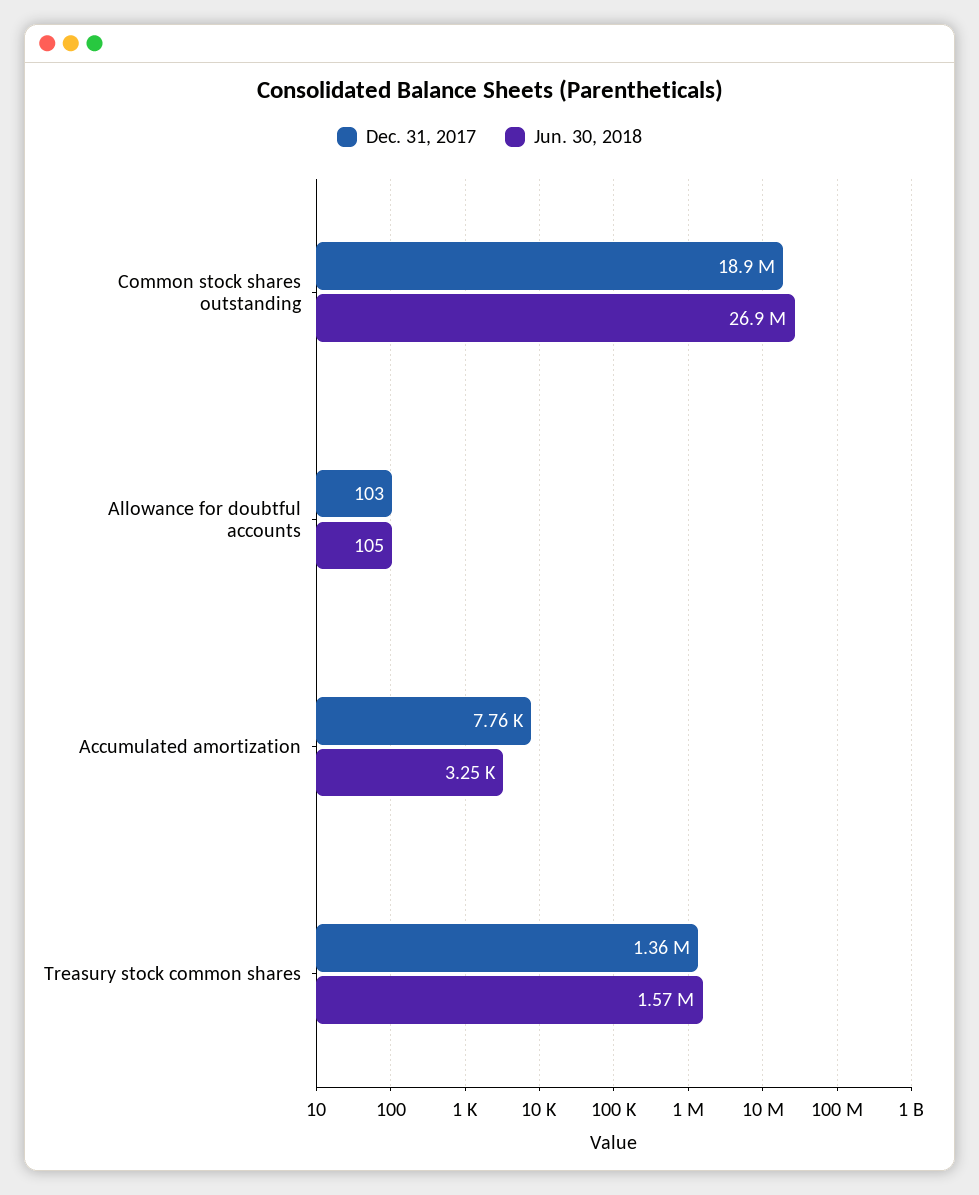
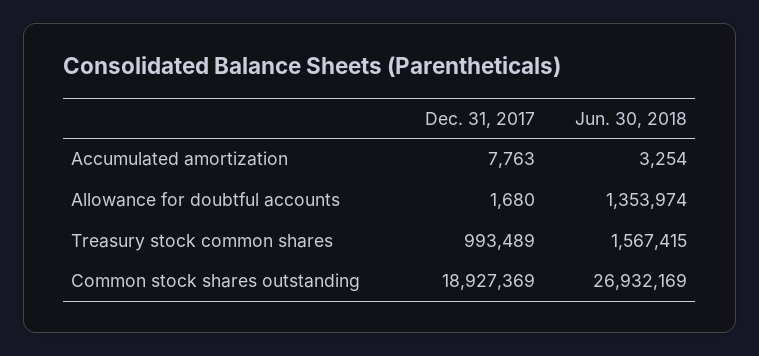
  {
    "Dec. 31, 2017": {
      "Common stock shares outstanding": 18927369,
-     "Allowance for doubtful accounts": 103,
+     "Allowance for doubtful accounts": 1680,
      "Accumulated amortization": 7763,
-     "Treasury stock common shares": 1360000
+     "Treasury stock common shares": 993489
    },
    "Jun. 30, 2018": {
      "Common stock shares outstanding": 26932169,
-     "Allowance for doubtful accounts": 105,
+     "Allowance for doubtful accounts": 1353974,
      "Accumulated amortization": 3254,
      "Treasury stock common shares": 1567415
    }
  }

